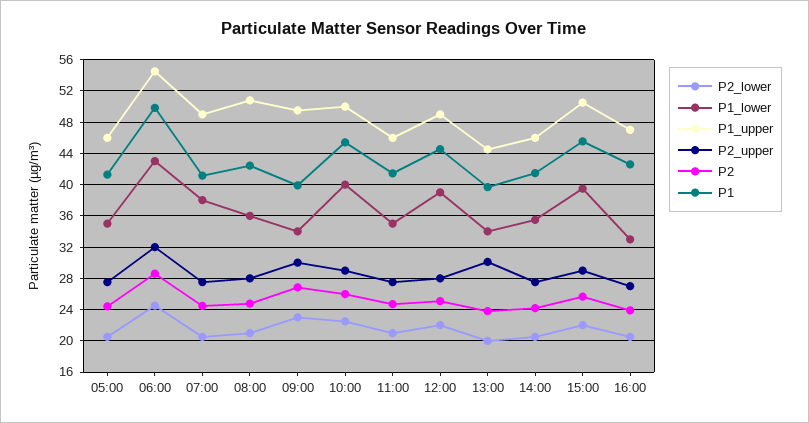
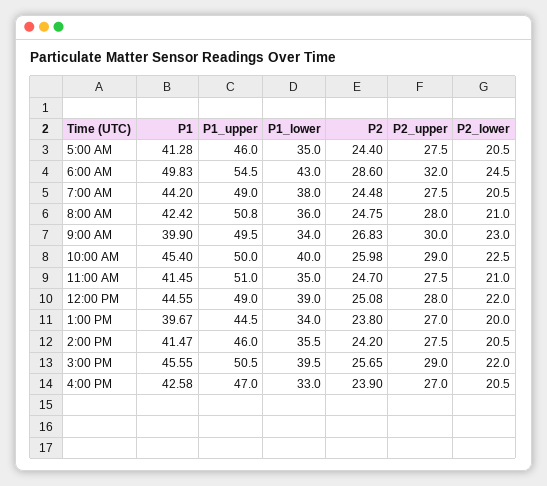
  {
    "P2_lower": {
      "05:00": 20.5,
      "06:00": 24.5,
      "07:00": 20.5,
      "08:00": 21,
      "09:00": 23,
      "10:00": 22.5,
      "11:00": 21,
      "12:00": 22,
      "13:00": 20,
      "14:00": 20.5,
      "15:00": 22,
      "16:00": 20.5
    },
    "P1_lower": {
      "05:00": 35,
      "06:00": 43,
      "07:00": 38,
      "08:00": 36,
      "09:00": 34,
      "10:00": 40,
      "11:00": 35,
      "12:00": 39,
      "13:00": 34,
      "14:00": 35.5,
      "15:00": 39.5,
      "16:00": 33
    },
    "P1_upper": {
      "05:00": 46,
      "06:00": 54.5,
      "07:00": 49,
      "08:00": 50.8,
      "09:00": 49.5,
      "10:00": 50,
-     "11:00": 46,
+     "11:00": 51,
      "12:00": 49,
      "13:00": 44.5,
      "14:00": 46,
      "15:00": 50.5,
      "16:00": 47
    },
    "P2_upper": {
      "05:00": 27.5,
      "06:00": 32,
      "07:00": 27.5,
      "08:00": 28,
      "09:00": 30,
      "10:00": 29,
      "11:00": 27.5,
      "12:00": 28,
-     "13:00": 30,
+     "13:00": 27,
      "14:00": 27.5,
      "15:00": 29,
      "16:00": 27
    },
    "P2": {
      "05:00": 24.4,
      "06:00": 28.6,
      "07:00": 24.48,
      "08:00": 24.75,
      "09:00": 26.83,
      "10:00": 25.98,
      "11:00": 24.7,
      "12:00": 25.08,
      "13:00": 23.8,
      "14:00": 24.2,
      "15:00": 25.65,
      "16:00": 23.9
    },
    "P1": {
      "05:00": 41.28,
      "06:00": 49.83,
-     "07:00": 41,
+     "07:00": 44.2,
      "08:00": 42.42,
      "09:00": 39.9,
      "10:00": 45.4,
      "11:00": 41.45,
      "12:00": 44.55,
      "13:00": 39.67,
      "14:00": 41.47,
      "15:00": 45.55,
      "16:00": 42.58
    }
  }

